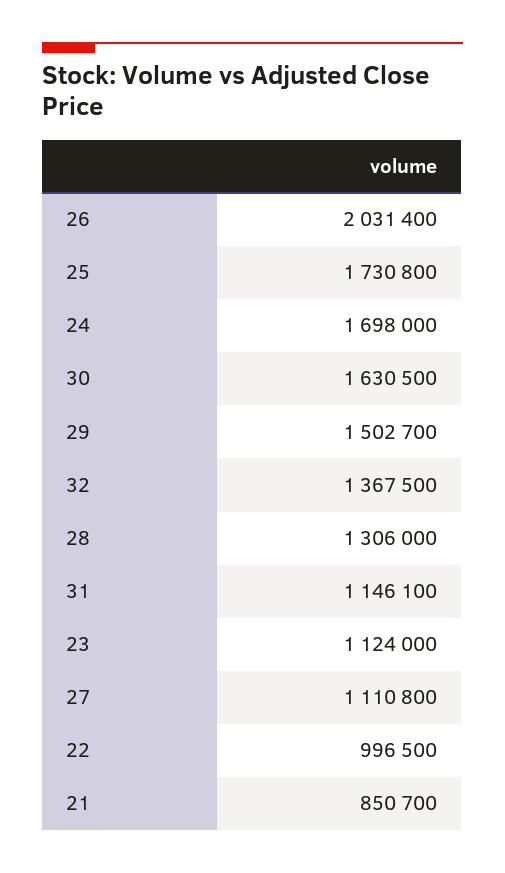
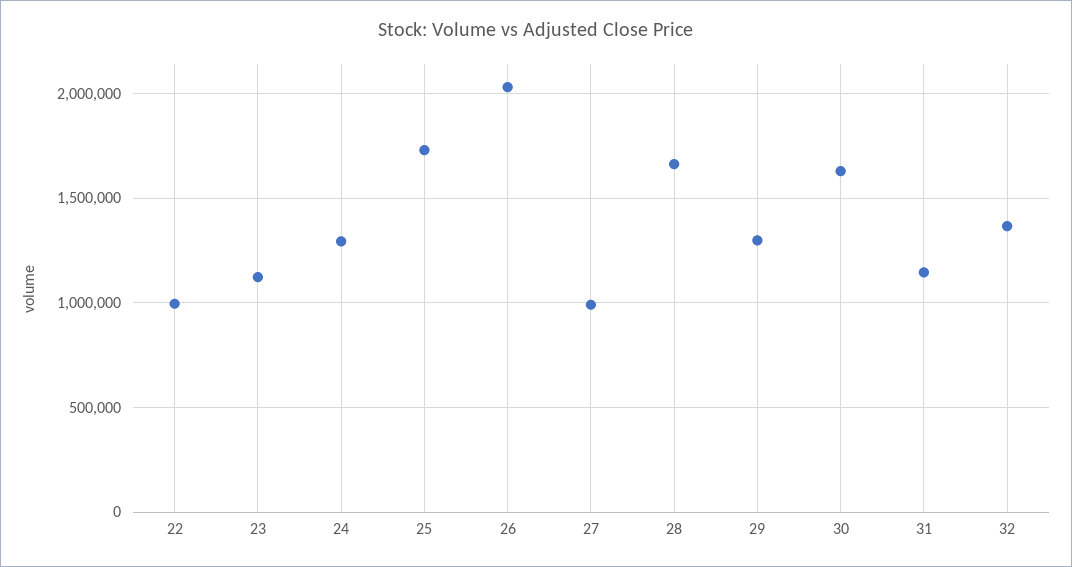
  {
    "26": 2031400,
    "25": 1730800,
-   "24": 1698000,
+   "24": 1300000,
    "30": 1630500,
-   "29": 1502700,
+   "29": 1300000,
    "32": 1367500,
-   "28": 1306000,
+   "28": 1650000,
    "31": 1146100,
    "23": 1124000,
-   "27": 1110800,
+   "27": 1000000,
-   "22": 996500,
+   "22": 996500
-   "21": 850700
  }

